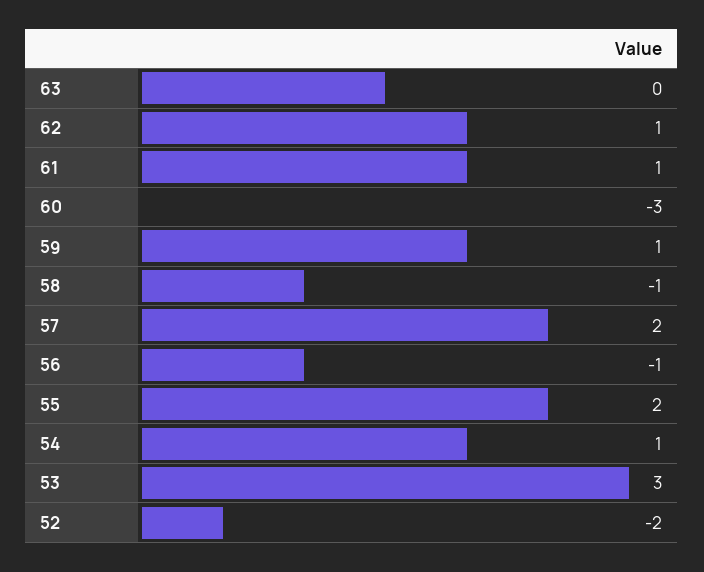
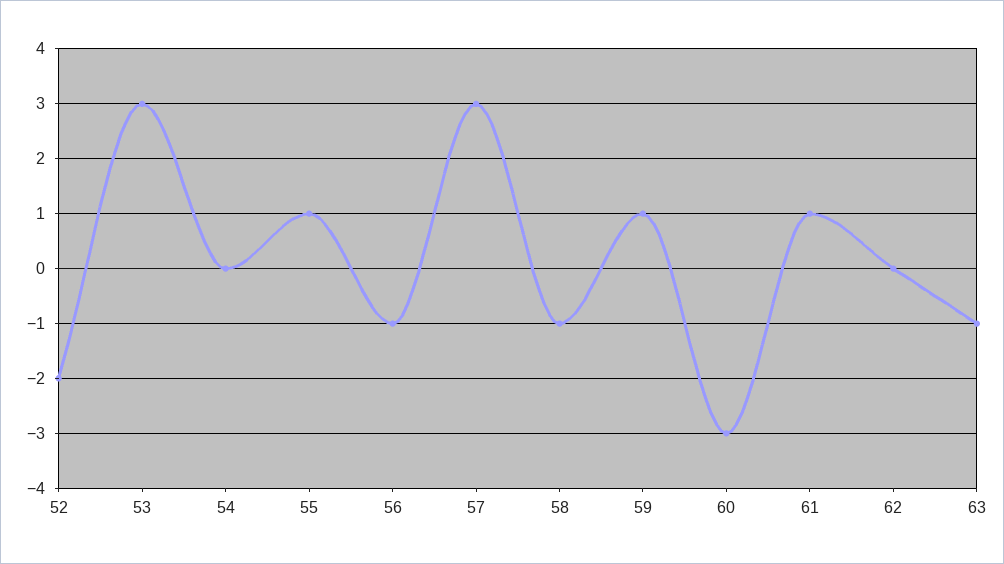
  {
-   "63": 0,
+   "63": -1,
-   "62": 1,
+   "62": 0,
    "61": 1,
    "60": -3,
    "59": 1,
    "58": -1,
-   "57": 2,
+   "57": 3,
    "56": -1,
-   "55": 2,
+   "55": 1,
-   "54": 1,
+   "54": 0,
    "53": 3,
    "52": -2
  }

